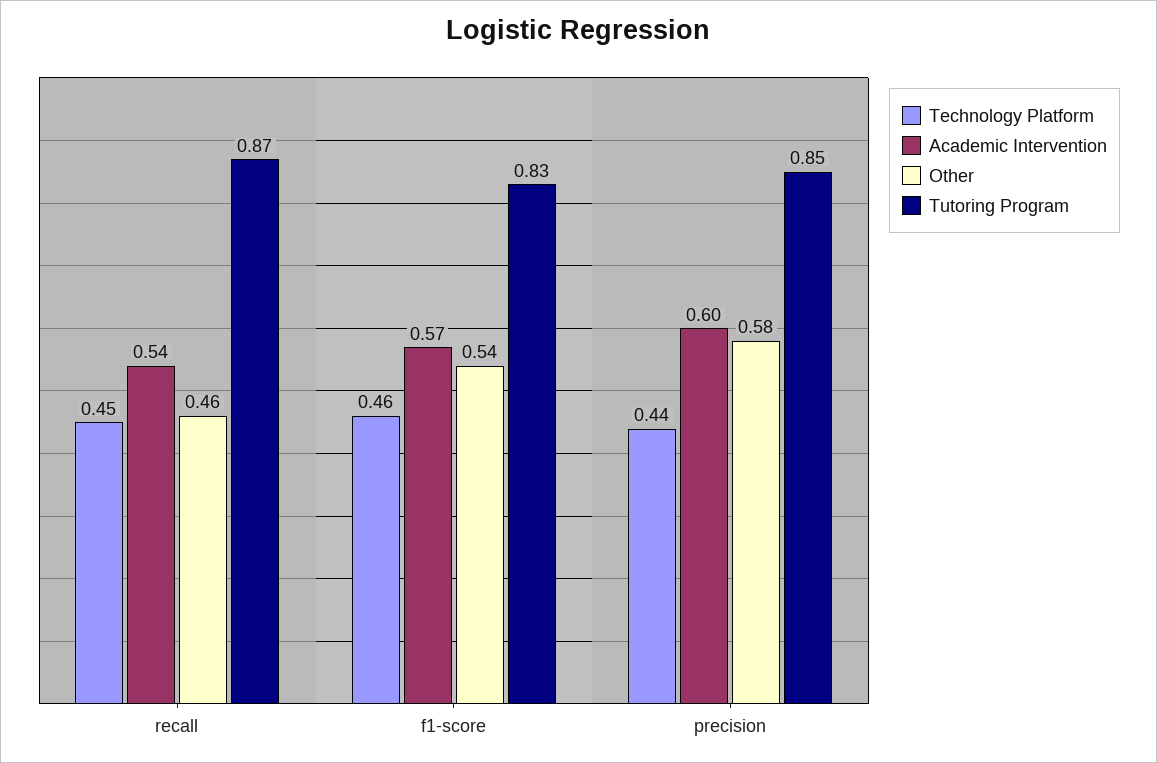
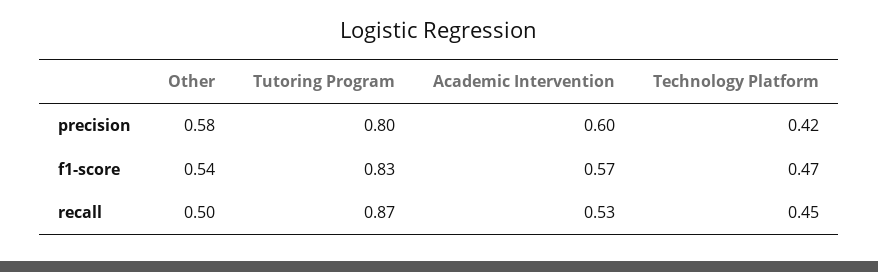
  {
    "Technology Platform": {
      "recall": 0.45,
-     "f1-score": 0.46,
+     "f1-score": 0.47,
-     "precision": 0.44
+     "precision": 0.42
    },
    "Academic Intervention": {
-     "recall": 0.54,
+     "recall": 0.53,
      "f1-score": 0.57,
      "precision": 0.6
    },
    "Other": {
-     "recall": 0.46,
+     "recall": 0.5,
      "f1-score": 0.54,
      "precision": 0.58
    },
    "Tutoring Program": {
      "recall": 0.87,
      "f1-score": 0.83,
-     "precision": 0.85
+     "precision": 0.8
    }
  }

